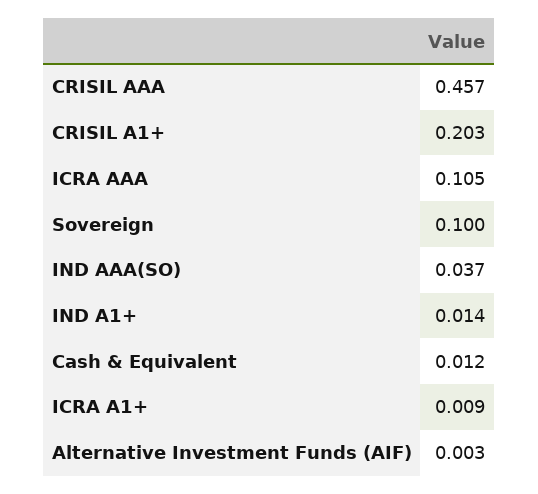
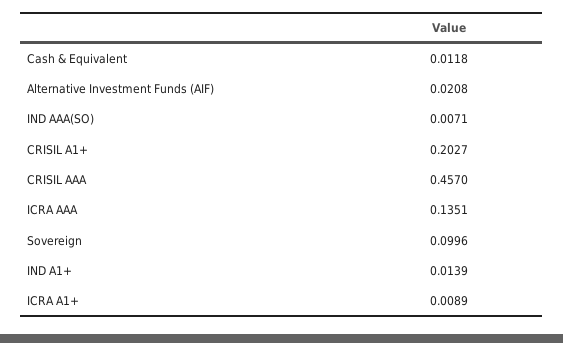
  {
    "CRISIL AAA": 0.457,
    "CRISIL A1+": 0.2027,
-   "ICRA AAA": 0.105,
+   "ICRA AAA": 0.1351,
    "Sovereign": 0.0996,
-   "IND AAA(SO)": 0.037,
+   "IND AAA(SO)": 0.0071,
    "IND A1+": 0.0139,
    "Cash & Equivalent": 0.0118,
    "ICRA A1+": 0.0089,
-   "Alternative Investment Funds (AIF)": 0.003
+   "Alternative Investment Funds (AIF)": 0.0208
  }

